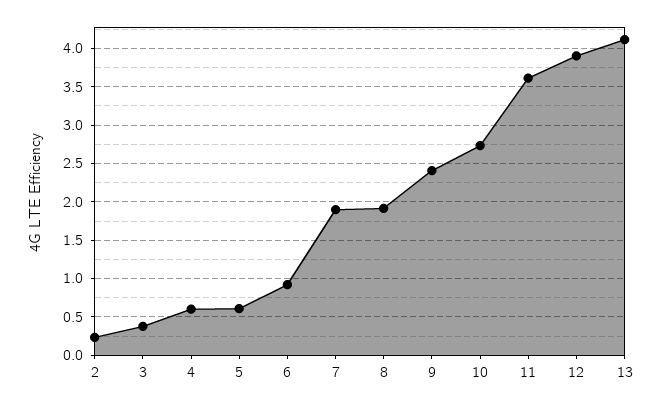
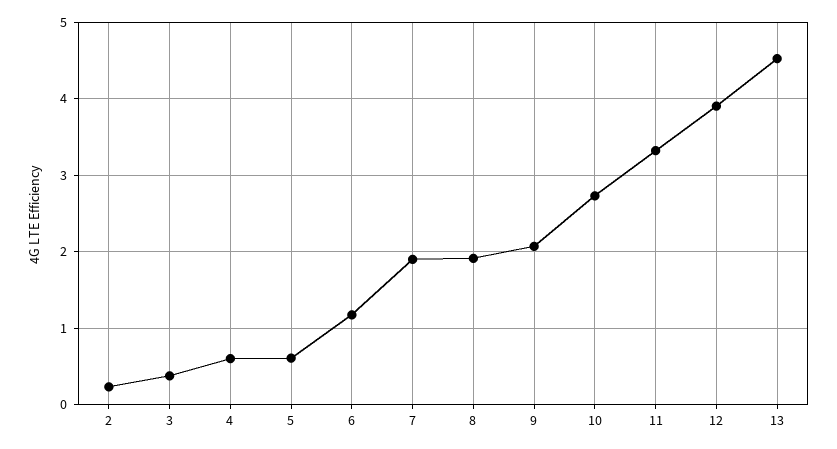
  {
    "2": 0.2,
    "3": 0.4,
    "4": 0.6,
    "5": 0.6,
-   "6": 0.9,
+   "6": 1.2,
    "7": 1.9,
    "8": 1.9,
-   "9": 2.4,
+   "9": 2.1,
    "10": 2.7,
-   "11": 3.6,
+   "11": 3.3,
    "12": 3.9,
-   "13": 4.1
+   "13": 4.5
  }

